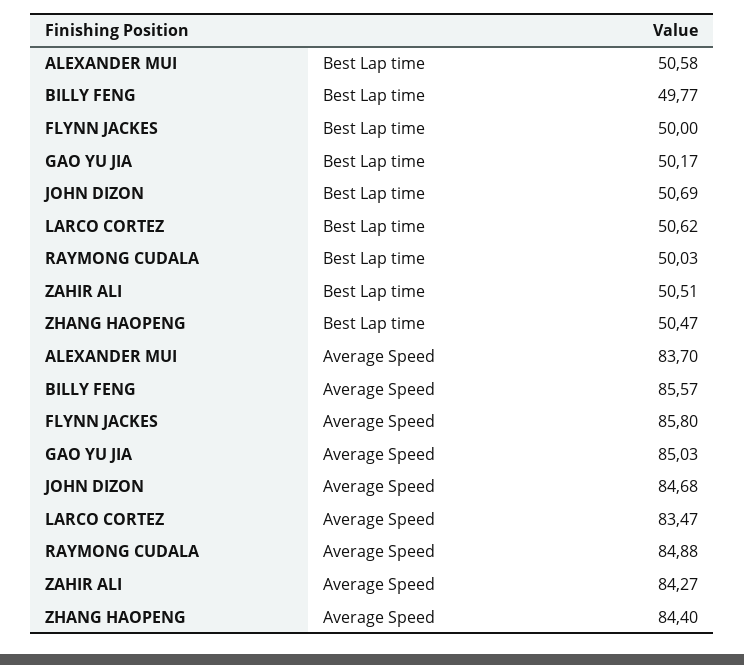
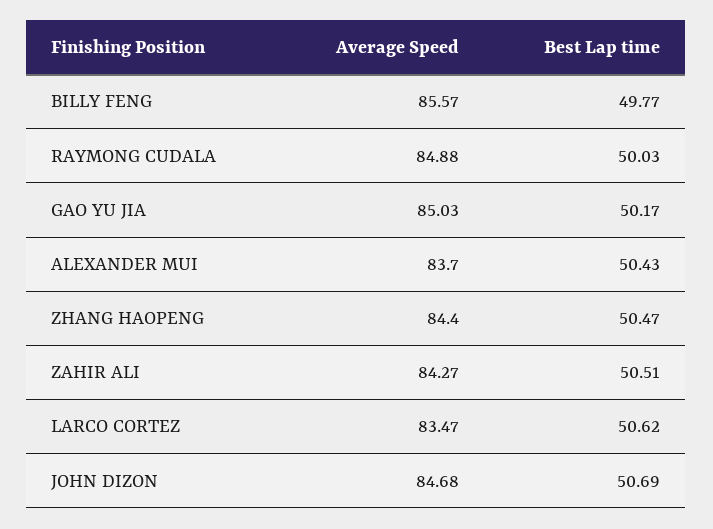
  {
    "ALEXANDER MUI": {
-     "Best Lap time": 50.58,
+     "Best Lap time": 50.43,
      "Average Speed": 83.7
    },
    "BILLY FENG": {
      "Best Lap time": 49.77,
      "Average Speed": 85.57
    },
-   "FLYNN JACKES": {
-     "Best Lap time": 50,
-     "Average Speed": 85.8
-   },
    "GAO YU JIA": {
      "Best Lap time": 50.17,
      "Average Speed": 85.03
    },
    "JOHN DIZON": {
      "Best Lap time": 50.69,
      "Average Speed": 84.68
    },
    "LARCO CORTEZ": {
      "Best Lap time": 50.62,
      "Average Speed": 83.47
    },
    "RAYMONG CUDALA": {
      "Best Lap time": 50.03,
      "Average Speed": 84.88
    },
    "ZAHIR ALI": {
      "Best Lap time": 50.51,
      "Average Speed": 84.27
    },
    "ZHANG HAOPENG": {
      "Best Lap time": 50.47,
      "Average Speed": 84.4
    }
  }

